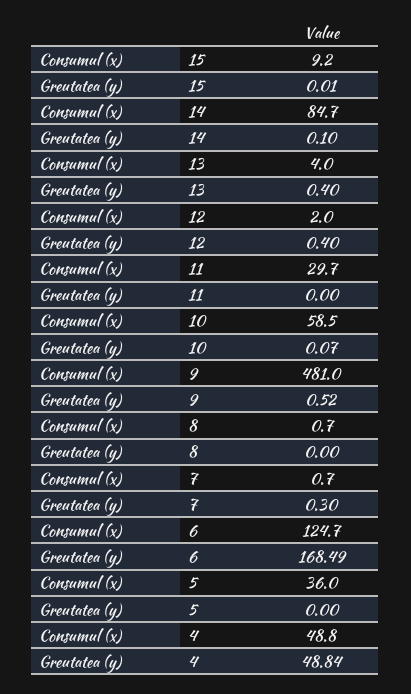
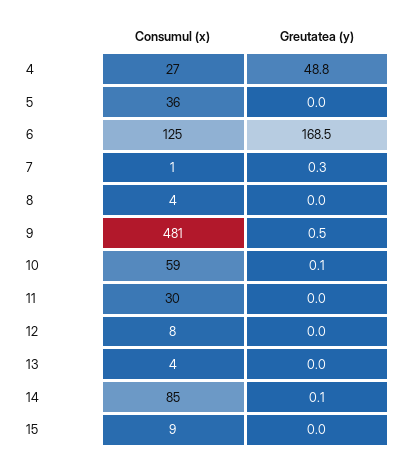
  {
    "Consumul (x)": {
      "15": 9.2,
      "14": 84.7,
      "13": 4,
-     "12": 2,
+     "12": 8,
      "11": 29.7,
      "10": 58.5,
      "9": 481,
-     "8": 0.7,
+     "8": 4,
      "7": 0.7,
      "6": 124.7,
      "5": 36,
-     "4": 48.8
+     "4": 27
    },
    "Greutatea (y)": {
      "15": 0.01,
      "14": 0.1,
-     "13": 0.4,
+     "13": 0,
-     "12": 0.4,
+     "12": 0,
      "11": 0,
      "10": 0.07,
      "9": 0.52,
      "8": 0,
      "7": 0.3,
      "6": 168.49,
      "5": 0,
      "4": 48.84
    }
  }

